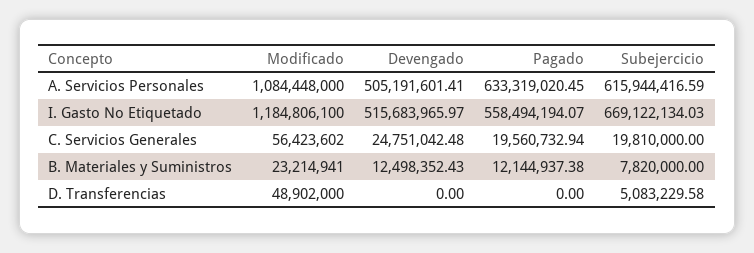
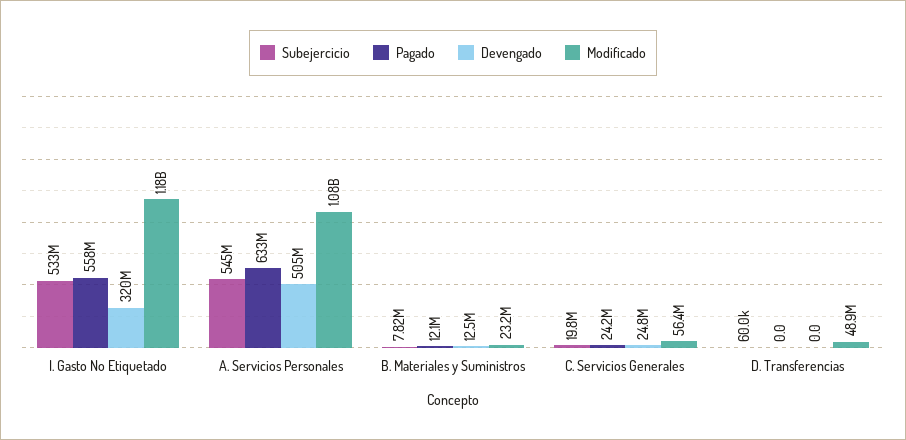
  {
    "Modificado": {
      "A. Servicios Personales": 1084448000,
      "I. Gasto No Etiquetado": 1184806100,
      "C. Servicios Generales": 56423602,
      "B. Materiales y Suministros": 23214941,
      "D. Transferencias": 48902000
    },
    "Devengado": {
      "A. Servicios Personales": 505191601.41,
-     "I. Gasto No Etiquetado": 515683965.97,
+     "I. Gasto No Etiquetado": 320000000,
      "C. Servicios Generales": 24751042.48,
      "B. Materiales y Suministros": 12498352.43,
      "D. Transferencias": 0
    },
    "Pagado": {
      "A. Servicios Personales": 633319020.45,
      "I. Gasto No Etiquetado": 558494194.07,
-     "C. Servicios Generales": 19560732.94,
+     "C. Servicios Generales": 24200000,
      "B. Materiales y Suministros": 12144937.38,
      "D. Transferencias": 0
    },
    "Subejercicio": {
-     "A. Servicios Personales": 615944416.59,
+     "A. Servicios Personales": 545000000,
-     "I. Gasto No Etiquetado": 669122134.03,
+     "I. Gasto No Etiquetado": 533000000,
      "C. Servicios Generales": 19810000,
      "B. Materiales y Suministros": 7820000,
-     "D. Transferencias": 5083229.58
+     "D. Transferencias": 60000
    }
  }

